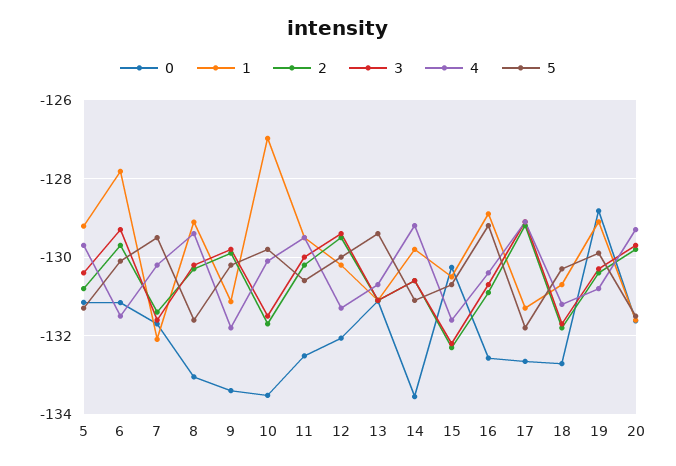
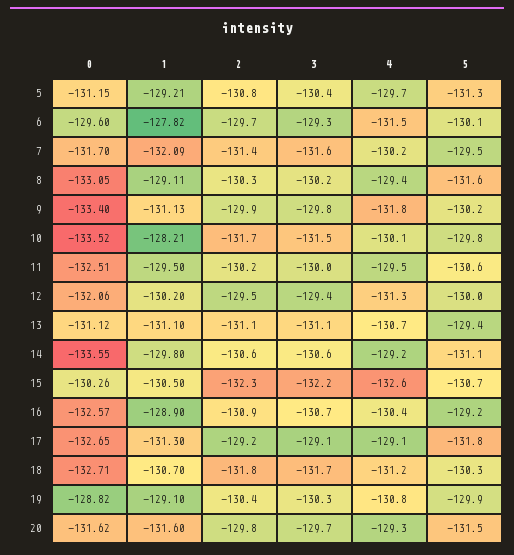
  {
    "0": {
      "5": -131.15,
-     "6": -131.2,
+     "6": -129.6,
      "7": -131.7,
      "8": -133.05,
      "9": -133.4,
      "10": -133.52,
      "11": -132.51,
      "12": -132.06,
      "13": -131.12,
      "14": -133.55,
      "15": -130.26,
      "16": -132.57,
      "17": -132.65,
      "18": -132.71,
      "19": -128.82,
      "20": -131.62
    },
    "1": {
      "5": -129.21,
      "6": -127.82,
      "7": -132.09,
      "8": -129.11,
      "9": -131.13,
-     "10": -127,
+     "10": -128.21,
      "11": -129.5,
      "12": -130.2,
      "13": -131.1,
      "14": -129.8,
      "15": -130.5,
      "16": -128.9,
      "17": -131.3,
      "18": -130.7,
      "19": -129.1,
      "20": -131.6
    },
    "2": {
      "5": -130.8,
      "6": -129.7,
      "7": -131.4,
      "8": -130.3,
      "9": -129.9,
      "10": -131.7,
      "11": -130.2,
      "12": -129.5,
      "13": -131.1,
      "14": -130.6,
      "15": -132.3,
      "16": -130.9,
      "17": -129.2,
      "18": -131.8,
      "19": -130.4,
      "20": -129.8
    },
    "3": {
      "5": -130.4,
      "6": -129.3,
      "7": -131.6,
      "8": -130.2,
      "9": -129.8,
      "10": -131.5,
      "11": -130,
      "12": -129.4,
      "13": -131.1,
      "14": -130.6,
      "15": -132.2,
      "16": -130.7,
      "17": -129.1,
      "18": -131.7,
      "19": -130.3,
      "20": -129.7
    },
    "4": {
      "5": -129.7,
      "6": -131.5,
      "7": -130.2,
      "8": -129.4,
      "9": -131.8,
      "10": -130.1,
      "11": -129.5,
      "12": -131.3,
      "13": -130.7,
      "14": -129.2,
-     "15": -131.6,
+     "15": -132.6,
      "16": -130.4,
      "17": -129.1,
      "18": -131.2,
      "19": -130.8,
      "20": -129.3
    },
    "5": {
      "5": -131.3,
      "6": -130.1,
      "7": -129.5,
      "8": -131.6,
      "9": -130.2,
      "10": -129.8,
      "11": -130.6,
      "12": -130,
      "13": -129.4,
      "14": -131.1,
      "15": -130.7,
      "16": -129.2,
      "17": -131.8,
      "18": -130.3,
      "19": -129.9,
      "20": -131.5
    }
  }

